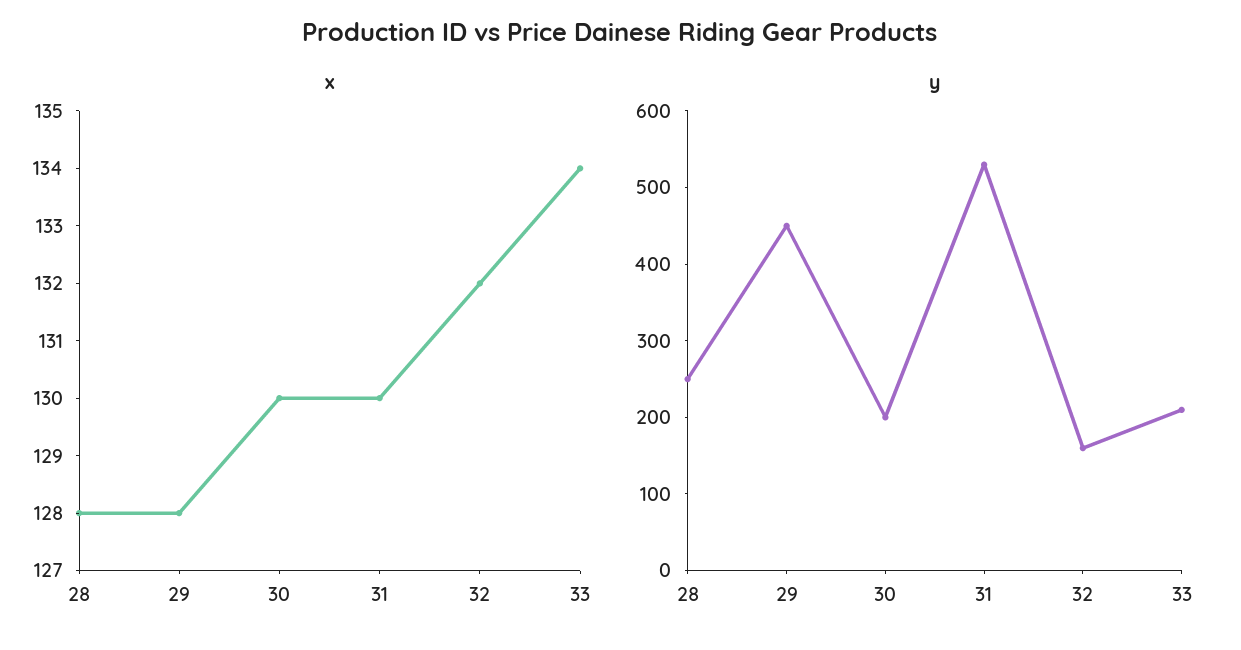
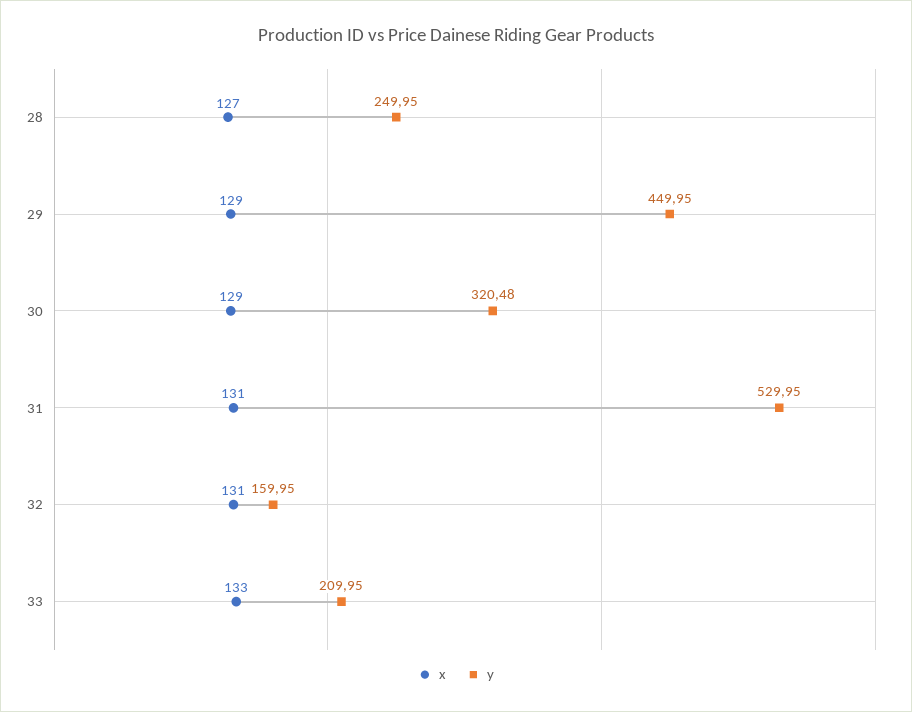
  {
    "x": {
-     "28": 128,
+     "28": 127,
-     "29": 128,
+     "29": 129,
-     "30": 130,
+     "30": 129,
-     "31": 130,
+     "31": 131,
-     "32": 132,
+     "32": 131,
-     "33": 134
+     "33": 133
    },
    "y": {
      "28": 249.95,
      "29": 449.95,
-     "30": 200,
+     "30": 320.48,
      "31": 529.95,
      "32": 159.95,
      "33": 209.95
    }
  }

